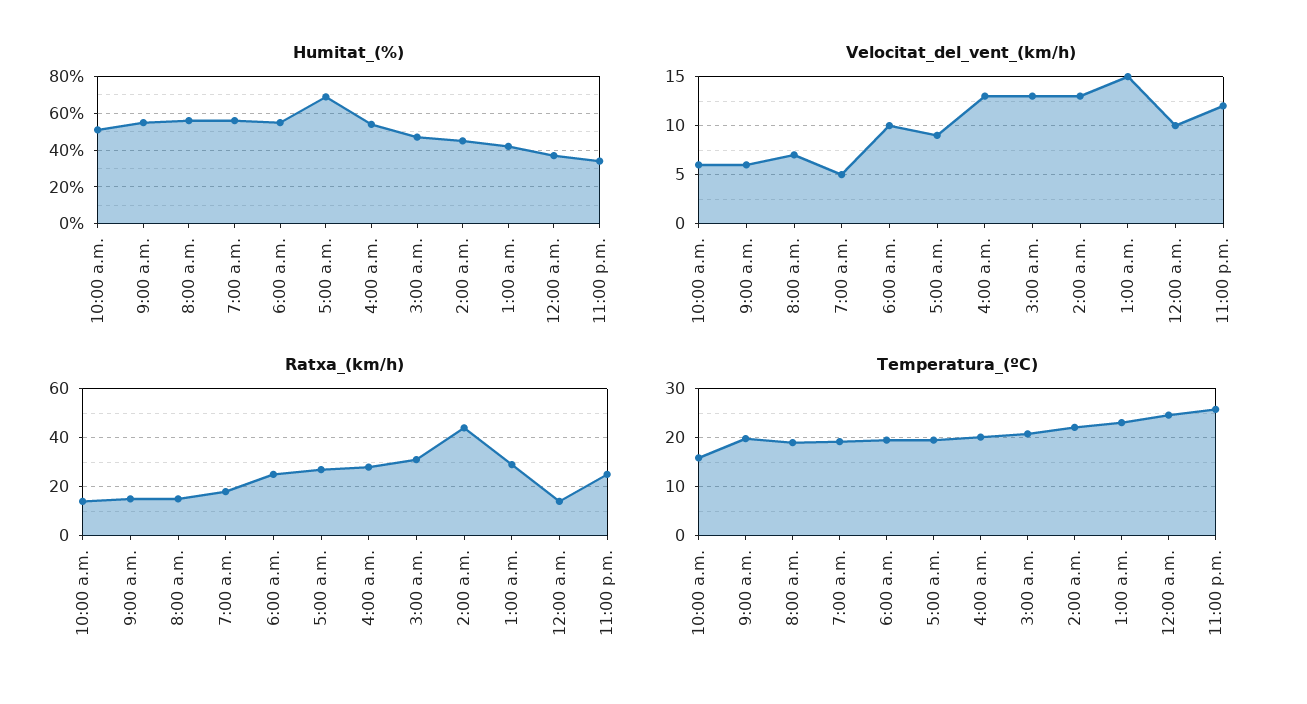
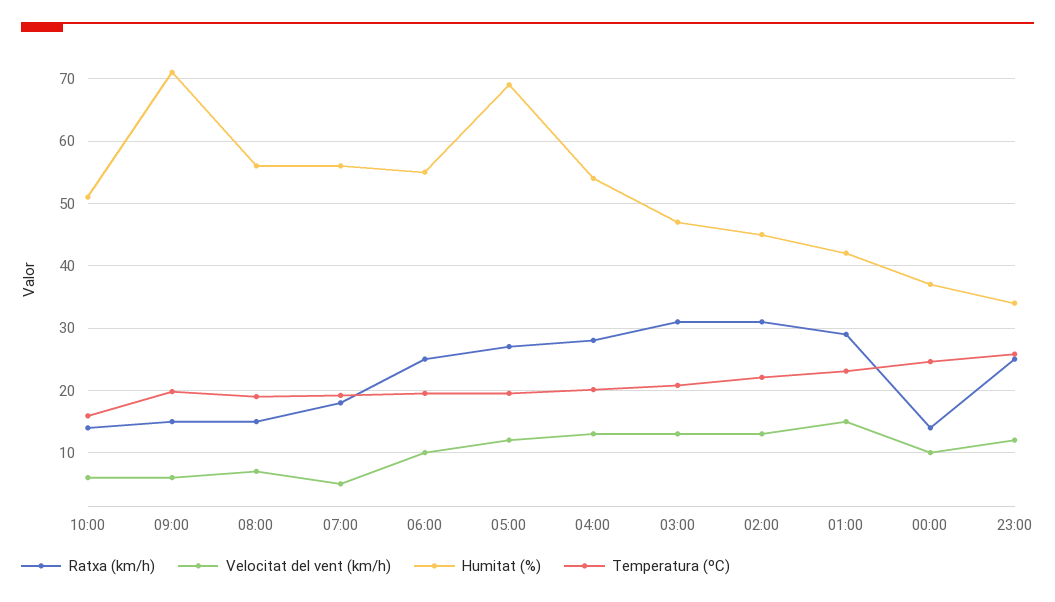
  {
    "Humitat_(%)": {
      "10:00 a.m.": 51,
-     "9:00 a.m.": 55,
+     "9:00 a.m.": 71,
      "8:00 a.m.": 56,
      "7:00 a.m.": 56,
      "6:00 a.m.": 55,
      "5:00 a.m.": 69,
      "4:00 a.m.": 54,
      "3:00 a.m.": 47,
      "2:00 a.m.": 45,
      "1:00 a.m.": 42,
      "12:00 a.m.": 37,
      "11:00 p.m.": 34
    },
    "Velocitat_del_vent_(km/h)": {
      "10:00 a.m.": 6,
      "9:00 a.m.": 6,
      "8:00 a.m.": 7,
      "7:00 a.m.": 5,
      "6:00 a.m.": 10,
-     "5:00 a.m.": 9,
+     "5:00 a.m.": 12,
      "4:00 a.m.": 13,
      "3:00 a.m.": 13,
      "2:00 a.m.": 13,
      "1:00 a.m.": 15,
      "12:00 a.m.": 10,
      "11:00 p.m.": 12
    },
    "Ratxa_(km/h)": {
      "10:00 a.m.": 14,
      "9:00 a.m.": 15,
      "8:00 a.m.": 15,
      "7:00 a.m.": 18,
      "6:00 a.m.": 25,
      "5:00 a.m.": 27,
      "4:00 a.m.": 28,
      "3:00 a.m.": 31,
-     "2:00 a.m.": 45,
+     "2:00 a.m.": 31,
      "1:00 a.m.": 29,
      "12:00 a.m.": 14,
      "11:00 p.m.": 25
    },
    "Temperatura_(ºC)": {
      "10:00 a.m.": 16,
      "9:00 a.m.": 20,
      "8:00 a.m.": 19,
      "7:00 a.m.": 19,
      "6:00 a.m.": 20,
      "5:00 a.m.": 20,
      "4:00 a.m.": 20,
      "3:00 a.m.": 21,
      "2:00 a.m.": 22,
      "1:00 a.m.": 23,
      "12:00 a.m.": 25,
      "11:00 p.m.": 26
    }
  }

